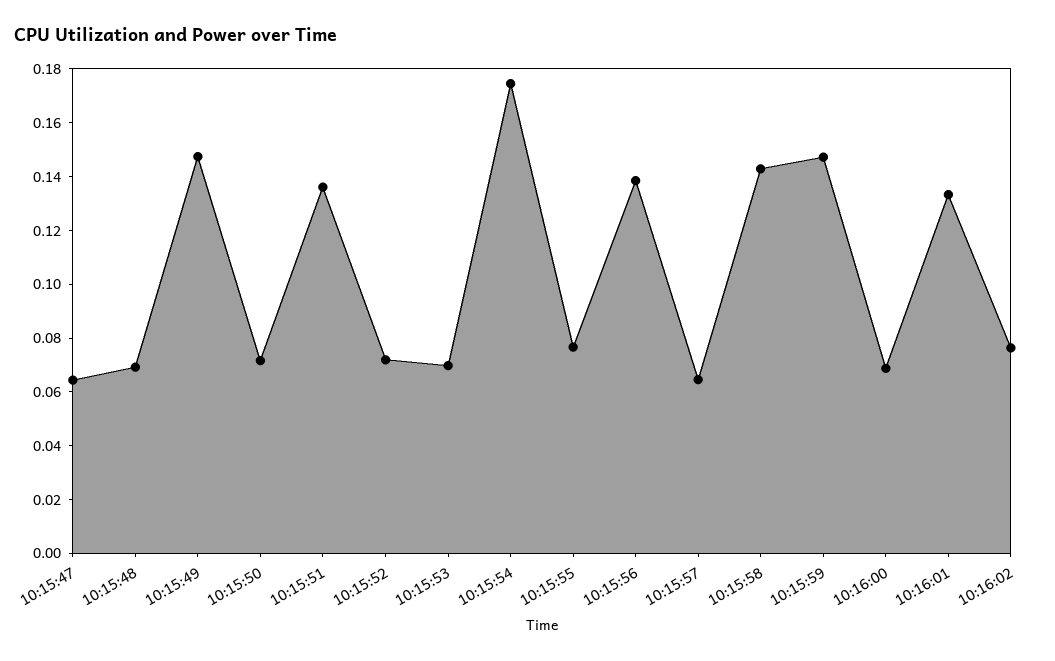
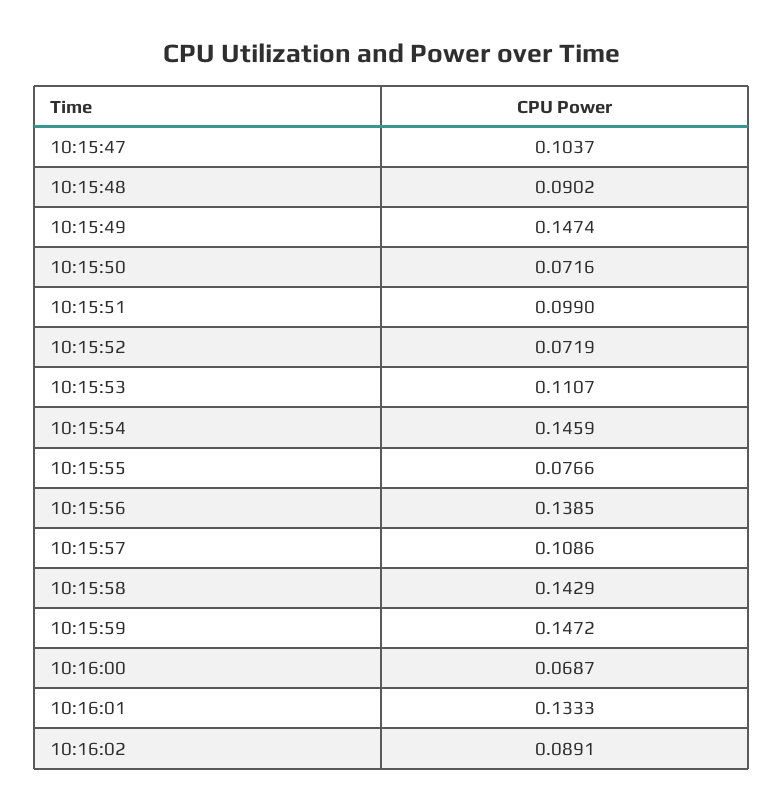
  {
-   "10:15:47": 0.065,
+   "10:15:47": 0.1037,
-   "10:15:48": 0.07,
+   "10:15:48": 0.0902,
    "10:15:49": 0.1474,
    "10:15:50": 0.0716,
-   "10:15:51": 0.135,
+   "10:15:51": 0.099,
    "10:15:52": 0.0719,
-   "10:15:53": 0.07,
+   "10:15:53": 0.1107,
-   "10:15:54": 0.175,
+   "10:15:54": 0.1459,
    "10:15:55": 0.0766,
    "10:15:56": 0.1385,
-   "10:15:57": 0.065,
+   "10:15:57": 0.1086,
    "10:15:58": 0.1429,
    "10:15:59": 0.1472,
    "10:16:00": 0.0687,
    "10:16:01": 0.1333,
-   "10:16:02": 0.075
+   "10:16:02": 0.0891
  }

